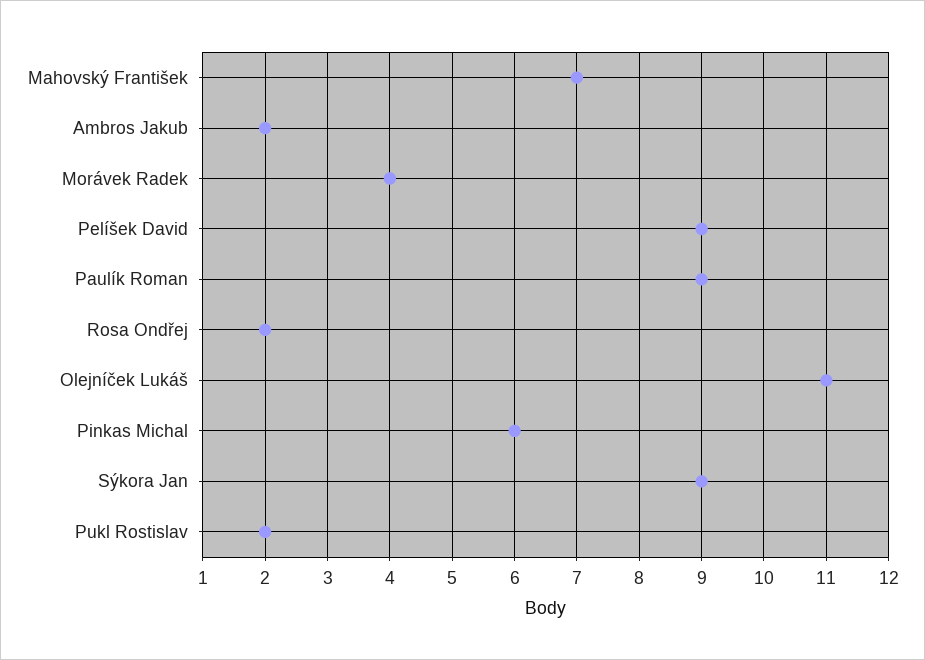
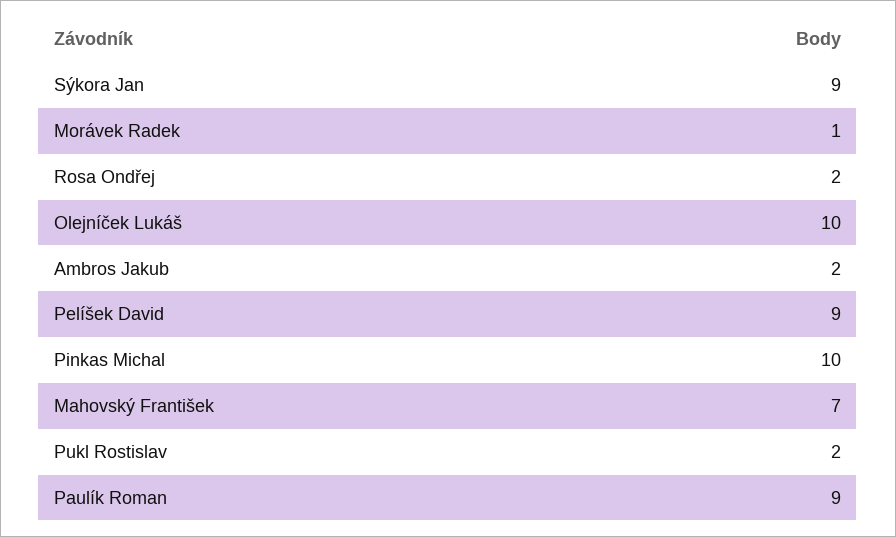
  {
    "Mahovský František": 7,
    "Ambros Jakub": 2,
-   "Morávek Radek": 4,
+   "Morávek Radek": 1,
    "Pelíšek David": 9,
    "Paulík Roman": 9,
    "Rosa Ondřej": 2,
-   "Olejníček Lukáš": 11,
+   "Olejníček Lukáš": 10,
-   "Pinkas Michal": 6,
+   "Pinkas Michal": 10,
    "Sýkora Jan": 9,
    "Pukl Rostislav": 2
  }

